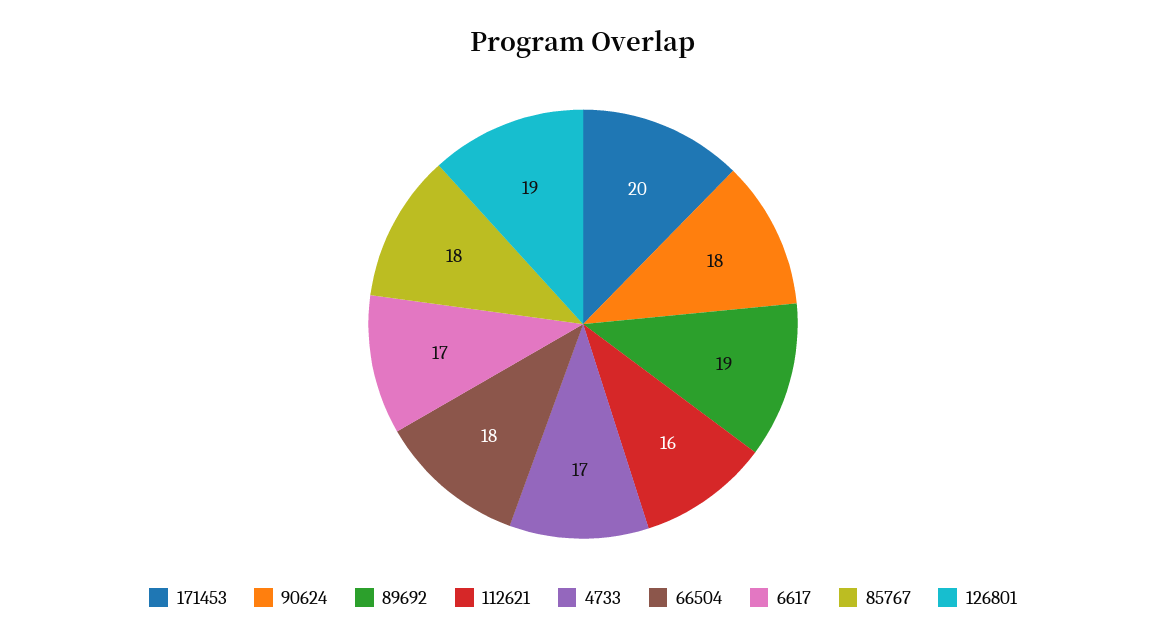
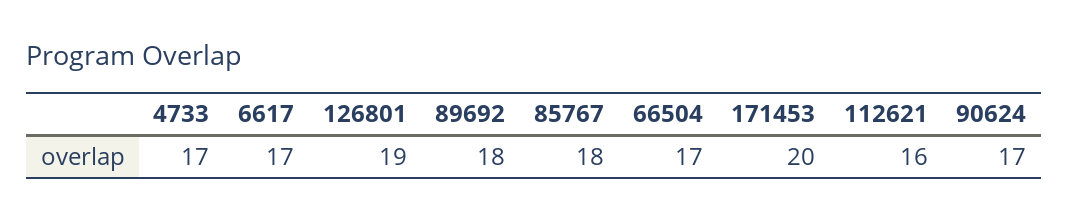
  {
    "171453": 20,
-   "90624": 18,
+   "90624": 17,
-   "89692": 19,
+   "89692": 18,
    "112621": 16,
    "4733": 17,
-   "66504": 18,
+   "66504": 17,
    "6617": 17,
    "85767": 18,
    "126801": 19
  }

